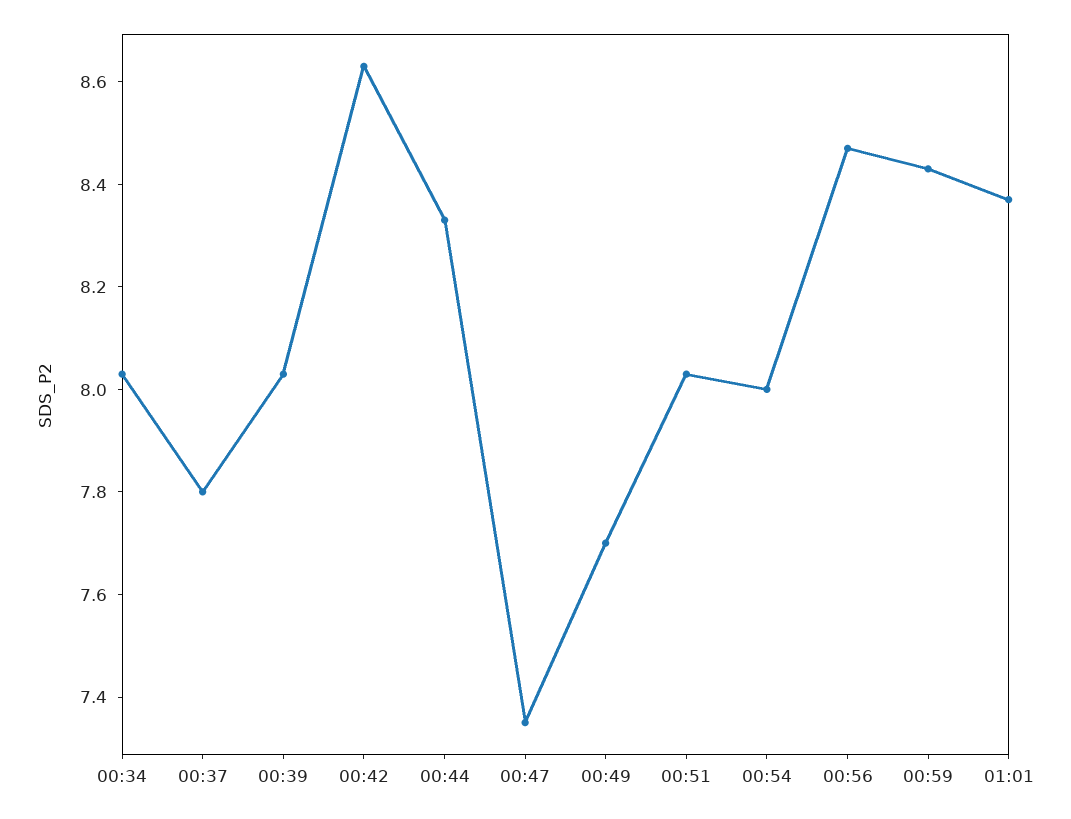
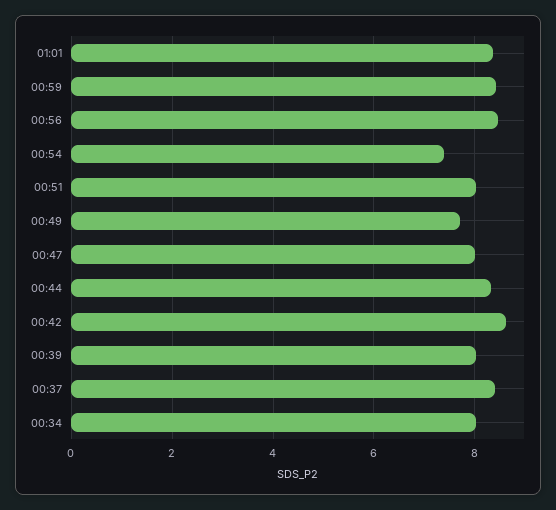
  {
    "00:34": 8.05,
-   "00:37": 7.8,
+   "00:37": 8.4,
    "00:39": 8.05,
    "00:42": 8.65,
    "00:44": 8.35,
-   "00:47": 7.35,
+   "00:47": 8,
    "00:49": 7.7,
    "00:51": 8.05,
-   "00:54": 8,
+   "00:54": 7.4,
    "00:56": 8.45,
    "00:59": 8.45,
    "01:01": 8.35
  }

